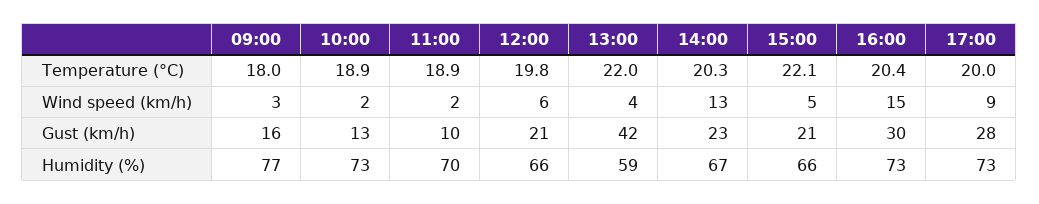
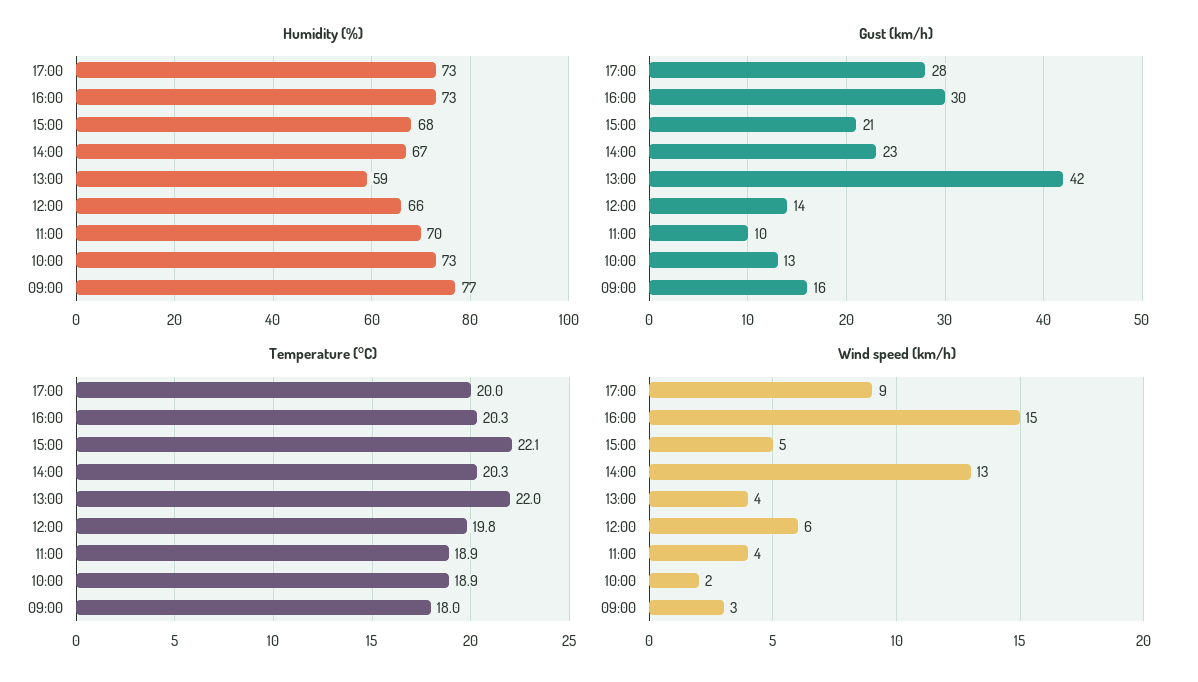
  {
    "Temperature (°C)": {
      "09:00": 18,
      "10:00": 18.9,
      "11:00": 18.9,
      "12:00": 19.8,
      "13:00": 22,
      "14:00": 20.3,
      "15:00": 22.1,
-     "16:00": 20.4,
+     "16:00": 20.3,
      "17:00": 20
    },
    "Wind speed (km/h)": {
      "09:00": 3,
      "10:00": 2,
-     "11:00": 2,
+     "11:00": 4,
      "12:00": 6,
      "13:00": 4,
      "14:00": 13,
      "15:00": 5,
      "16:00": 15,
      "17:00": 9
    },
    "Gust (km/h)": {
      "09:00": 16,
      "10:00": 13,
      "11:00": 10,
-     "12:00": 21,
+     "12:00": 14,
      "13:00": 42,
      "14:00": 23,
      "15:00": 21,
      "16:00": 30,
      "17:00": 28
    },
    "Humidity (%)": {
      "09:00": 77,
      "10:00": 73,
      "11:00": 70,
      "12:00": 66,
      "13:00": 59,
      "14:00": 67,
-     "15:00": 66,
+     "15:00": 68,
      "16:00": 73,
      "17:00": 73
    }
  }

